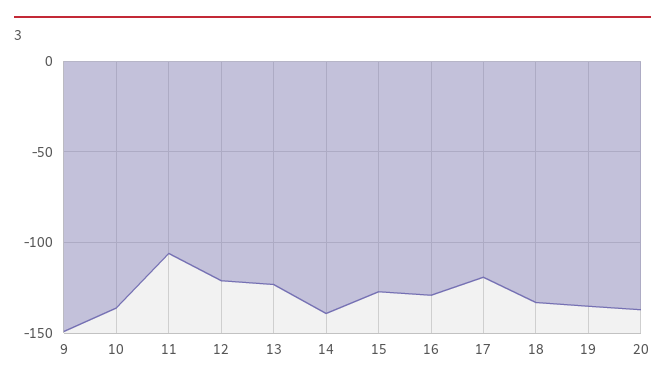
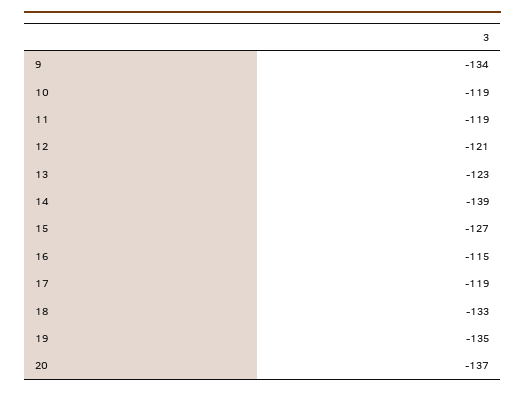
  {
-   "9": -150,
+   "9": -134,
-   "10": -135,
+   "10": -119,
-   "11": -105,
+   "11": -119,
    "12": -121,
    "13": -123,
    "14": -139,
    "15": -127,
-   "16": -130,
+   "16": -115,
    "17": -119,
    "18": -133,
    "19": -135,
    "20": -137
  }

